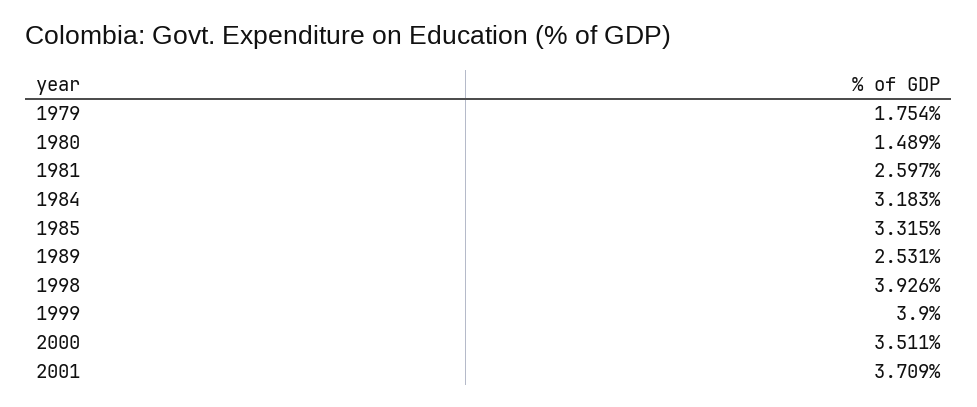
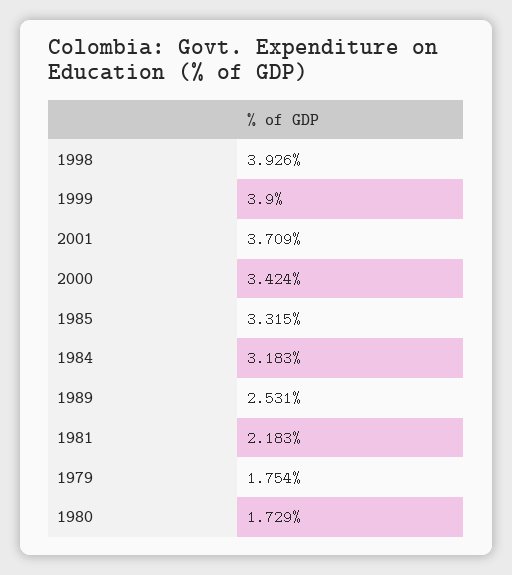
  {
    "1979": 1.754,
-   "1980": 1.489,
+   "1980": 1.729,
-   "1981": 2.597,
+   "1981": 2.183,
    "1984": 3.183,
    "1985": 3.315,
    "1989": 2.531,
    "1998": 3.926,
    "1999": 3.9,
-   "2000": 3.511,
+   "2000": 3.424,
    "2001": 3.709
  }

